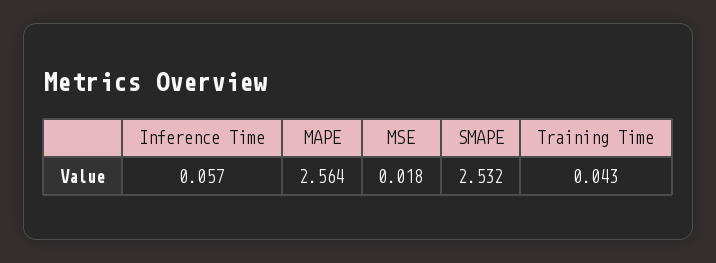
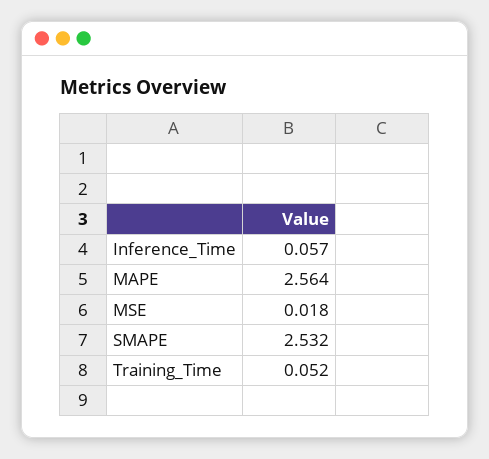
  {
    "Inference Time": 0.057,
    "MAPE": 2.564,
    "MSE": 0.018,
    "SMAPE": 2.532,
-   "Training Time": 0.043
+   "Training Time": 0.052
  }

